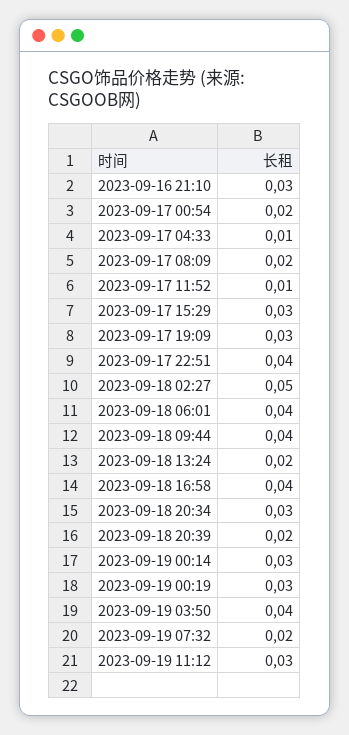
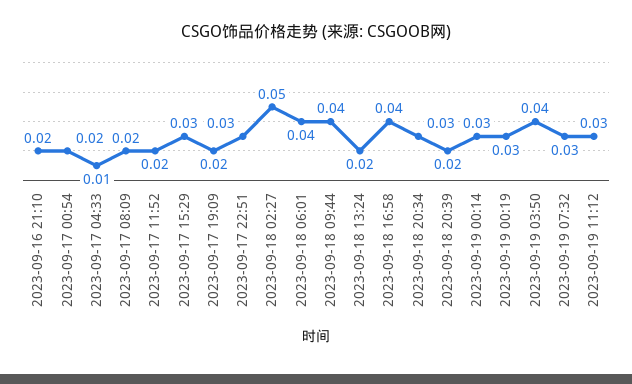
  {
-   "2023-09-16 21:10": 0.03,
+   "2023-09-16 21:10": 0.02,
    "2023-09-17 00:54": 0.02,
    "2023-09-17 04:33": 0.01,
    "2023-09-17 08:09": 0.02,
-   "2023-09-17 11:52": 0.01,
+   "2023-09-17 11:52": 0.02,
    "2023-09-17 15:29": 0.03,
-   "2023-09-17 19:09": 0.03,
+   "2023-09-17 19:09": 0.02,
-   "2023-09-17 22:51": 0.04,
+   "2023-09-17 22:51": 0.03,
    "2023-09-18 02:27": 0.05,
    "2023-09-18 06:01": 0.04,
    "2023-09-18 09:44": 0.04,
    "2023-09-18 13:24": 0.02,
    "2023-09-18 16:58": 0.04,
    "2023-09-18 20:34": 0.03,
    "2023-09-18 20:39": 0.02,
    "2023-09-19 00:14": 0.03,
    "2023-09-19 00:19": 0.03,
    "2023-09-19 03:50": 0.04,
-   "2023-09-19 07:32": 0.02,
+   "2023-09-19 07:32": 0.03,
    "2023-09-19 11:12": 0.03
  }

